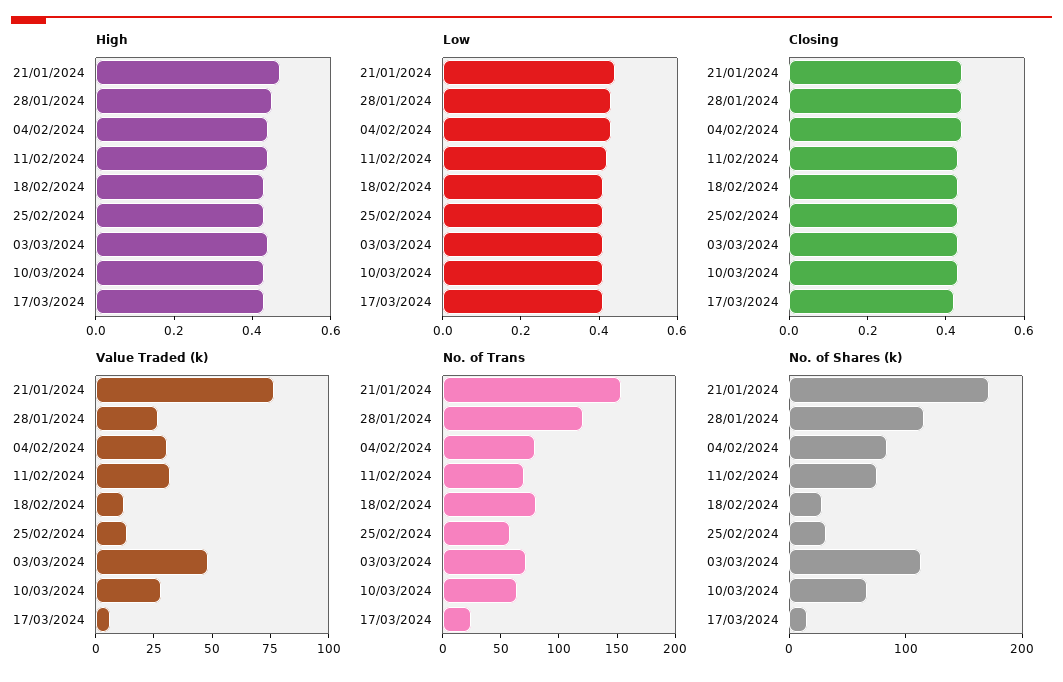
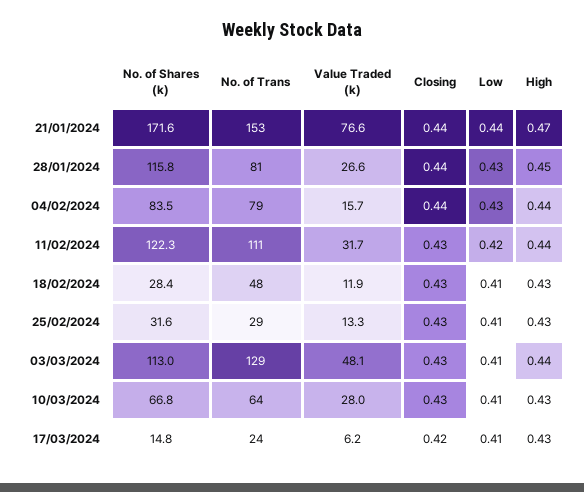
  {
    "High": {
      "21/01/2024": 0.47,
      "28/01/2024": 0.45,
      "04/02/2024": 0.44,
      "11/02/2024": 0.44,
      "18/02/2024": 0.43,
      "25/02/2024": 0.43,
      "03/03/2024": 0.44,
      "10/03/2024": 0.43,
      "17/03/2024": 0.43
    },
    "Low": {
      "21/01/2024": 0.44,
      "28/01/2024": 0.43,
      "04/02/2024": 0.43,
      "11/02/2024": 0.42,
      "18/02/2024": 0.41,
      "25/02/2024": 0.41,
      "03/03/2024": 0.41,
      "10/03/2024": 0.41,
      "17/03/2024": 0.41
    },
    "Closing": {
      "21/01/2024": 0.44,
      "28/01/2024": 0.44,
      "04/02/2024": 0.44,
      "11/02/2024": 0.43,
      "18/02/2024": 0.43,
      "25/02/2024": 0.43,
      "03/03/2024": 0.43,
      "10/03/2024": 0.43,
      "17/03/2024": 0.42
    },
    "Value Traded (k)": {
      "21/01/2024": 76.6,
      "28/01/2024": 26.6,
-     "04/02/2024": 30,
+     "04/02/2024": 15.7,
      "11/02/2024": 31.7,
      "18/02/2024": 11.9,
      "25/02/2024": 13.3,
      "03/03/2024": 48.1,
      "10/03/2024": 28,
      "17/03/2024": 6.2
    },
    "No. of Trans": {
      "21/01/2024": 153,
-     "28/01/2024": 120,
+     "28/01/2024": 81,
      "04/02/2024": 79,
-     "11/02/2024": 70,
+     "11/02/2024": 111,
-     "18/02/2024": 80,
+     "18/02/2024": 48,
-     "25/02/2024": 60,
+     "25/02/2024": 29,
-     "03/03/2024": 70,
+     "03/03/2024": 129,
      "10/03/2024": 64,
      "17/03/2024": 24
    },
    "No. of Shares (k)": {
      "21/01/2024": 171.6,
      "28/01/2024": 115.8,
      "04/02/2024": 83.5,
-     "11/02/2024": 80,
+     "11/02/2024": 122.3,
      "18/02/2024": 28.4,
      "25/02/2024": 31.6,
      "03/03/2024": 113,
      "10/03/2024": 66.8,
      "17/03/2024": 14.8
    }
  }

